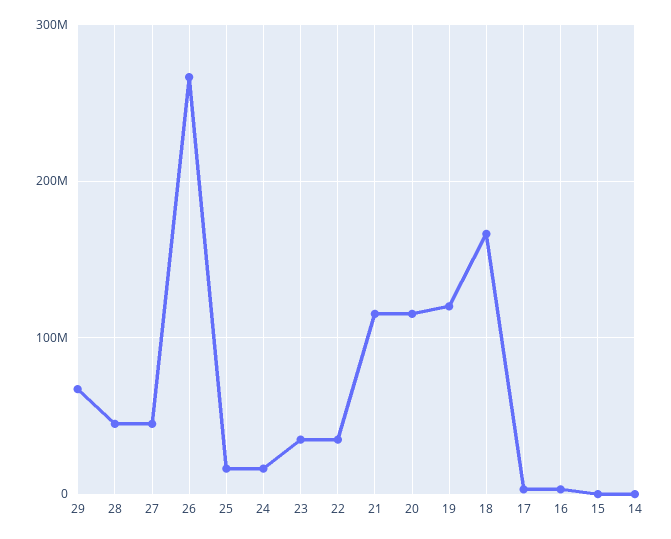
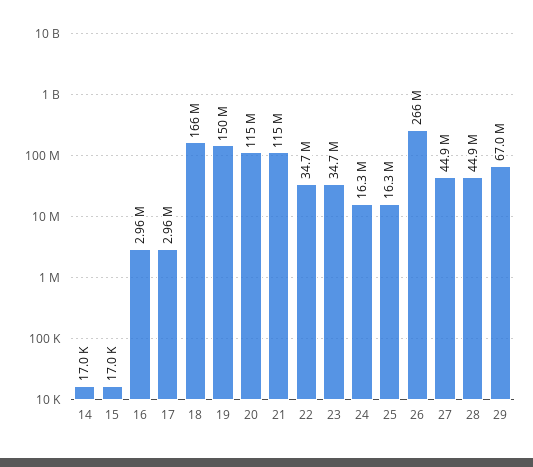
  {
    "29": 67000000,
    "28": 44900000,
    "27": 44900000,
    "26": 266000000,
    "25": 16300000,
    "24": 16300000,
    "23": 34700000,
    "22": 34700000,
    "21": 115000000,
    "20": 115000000,
-   "19": 120000000,
+   "19": 150000000,
    "18": 166000000,
    "17": 2960000,
    "16": 2960000,
    "15": 17000,
    "14": 17000
  }

